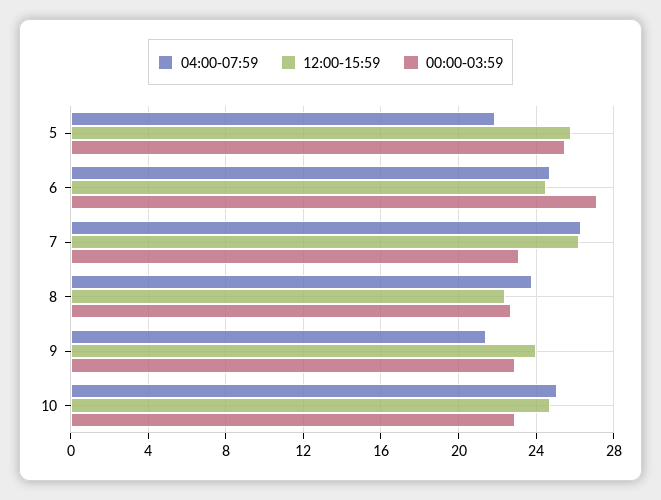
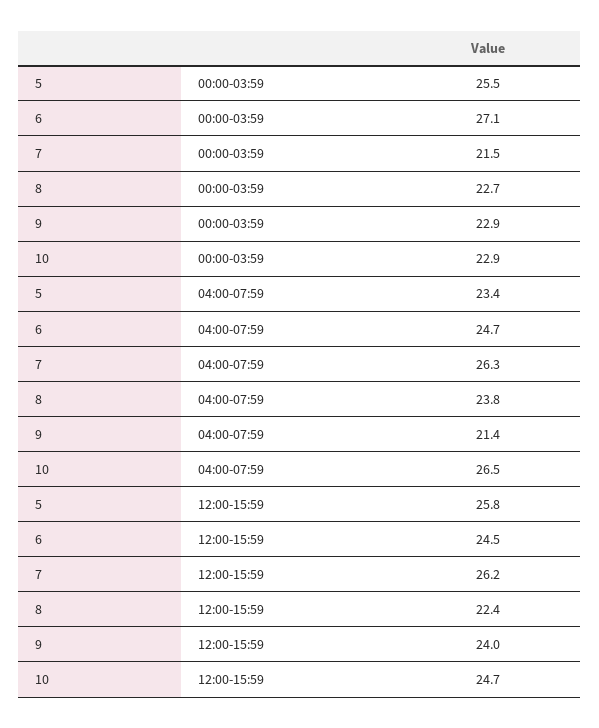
  {
    "04:00-07:59": {
-     "5": 22,
+     "5": 23.4,
      "6": 24.7,
      "7": 26.3,
      "8": 23.8,
      "9": 21.4,
-     "10": 25
+     "10": 26.5
    },
    "12:00-15:59": {
      "5": 25.8,
      "6": 24.5,
      "7": 26.2,
      "8": 22.4,
      "9": 24,
      "10": 24.7
    },
    "00:00-03:59": {
      "5": 25.5,
      "6": 27.1,
-     "7": 23,
+     "7": 21.5,
      "8": 22.7,
      "9": 22.9,
      "10": 22.9
    }
  }

